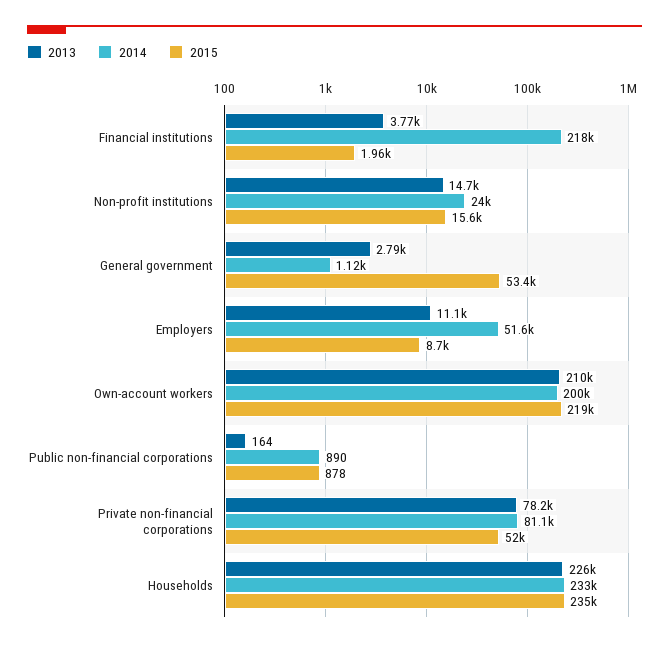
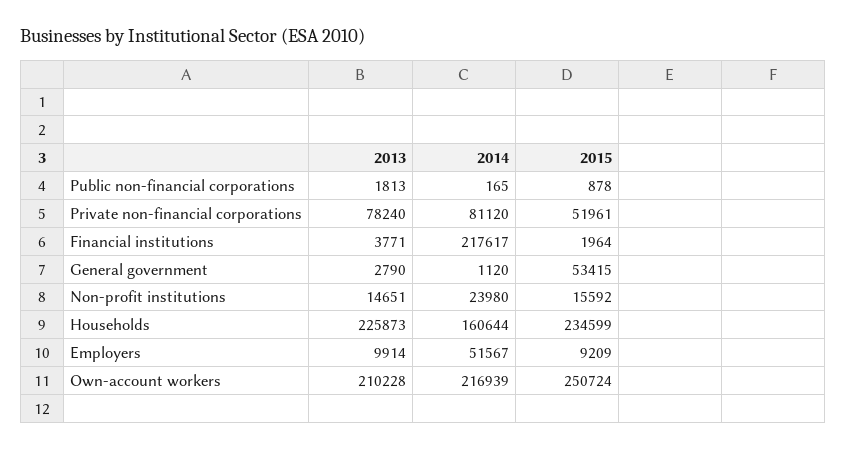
  {
    "2013": {
      "Financial institutions": 3771,
      "Non-profit institutions": 14651,
      "General government": 2790,
-     "Employers": 11100,
+     "Employers": 9914,
      "Own-account workers": 210228,
-     "Public non-financial corporations": 164,
+     "Public non-financial corporations": 1813,
      "Private non-financial corporations": 78240,
      "Households": 225873
    },
    "2014": {
      "Financial institutions": 217617,
      "Non-profit institutions": 23980,
      "General government": 1120,
      "Employers": 51567,
-     "Own-account workers": 200000,
+     "Own-account workers": 216939,
-     "Public non-financial corporations": 890,
+     "Public non-financial corporations": 165,
      "Private non-financial corporations": 81120,
-     "Households": 233000
+     "Households": 160644
    },
    "2015": {
      "Financial institutions": 1964,
      "Non-profit institutions": 15592,
      "General government": 53415,
-     "Employers": 8700,
+     "Employers": 9209,
-     "Own-account workers": 219000,
+     "Own-account workers": 250724,
      "Public non-financial corporations": 878,
      "Private non-financial corporations": 51961,
      "Households": 234599
    }
  }

